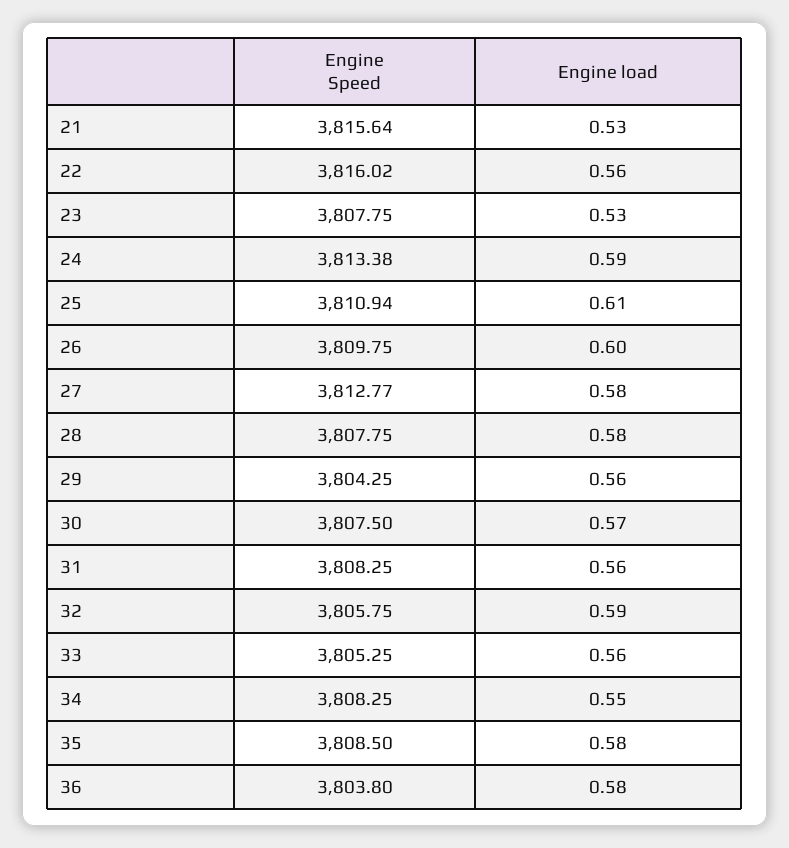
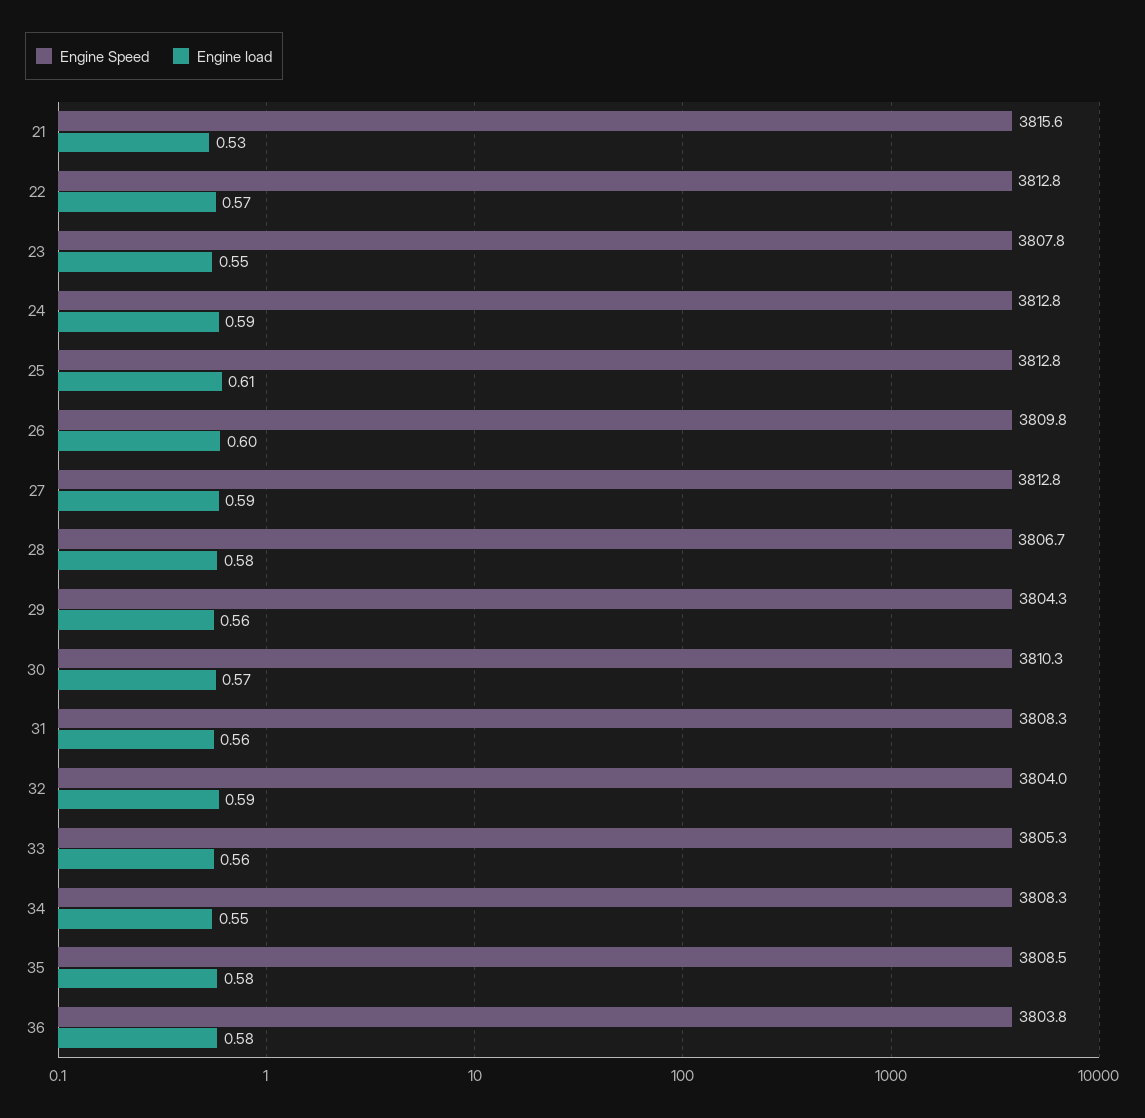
  {
    "Engine Speed": {
      "21": 3815.64,
-     "22": 3816.02,
+     "22": 3812.8,
      "23": 3807.75,
-     "24": 3813.38,
+     "24": 3812.8,
-     "25": 3810.94,
+     "25": 3812.8,
      "26": 3809.75,
      "27": 3812.77,
-     "28": 3807.75,
+     "28": 3806.7,
      "29": 3804.25,
-     "30": 3807.5,
+     "30": 3810.3,
      "31": 3808.25,
-     "32": 3805.75,
+     "32": 3804,
      "33": 3805.25,
      "34": 3808.25,
      "35": 3808.5,
      "36": 3803.8
    },
    "Engine load": {
      "21": 0.53,
-     "22": 0.56,
+     "22": 0.57,
-     "23": 0.53,
+     "23": 0.55,
      "24": 0.59,
      "25": 0.61,
      "26": 0.6,
-     "27": 0.58,
+     "27": 0.59,
      "28": 0.58,
      "29": 0.56,
      "30": 0.57,
      "31": 0.56,
      "32": 0.59,
      "33": 0.56,
      "34": 0.55,
      "35": 0.58,
      "36": 0.58
    }
  }

